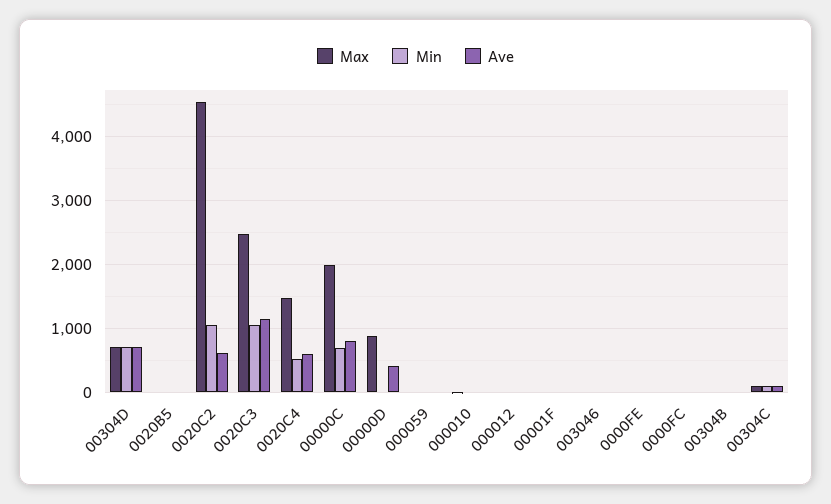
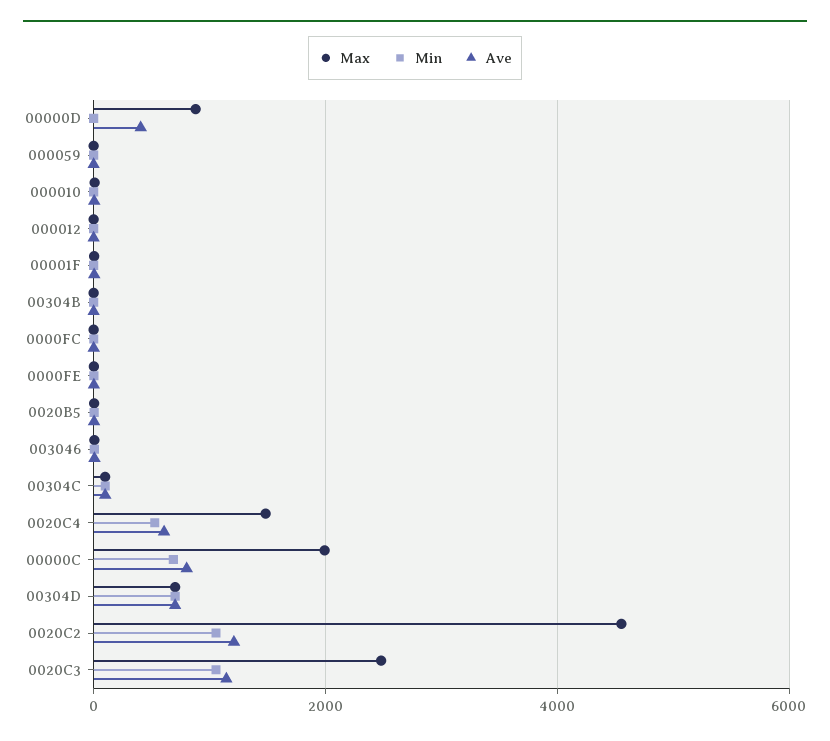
  {
    "Max": {
      "00304D": 700,
      "0020B5": 0,
      "0020C2": 4600,
      "0020C3": 2500,
      "0020C4": 1500,
      "00000C": 2000,
      "00000D": 900,
      "000059": 0,
      "000010": 0,
      "000012": 0,
      "00001F": 0,
      "003046": 0,
      "0000FE": 0,
      "0000FC": 0,
      "00304B": 0,
      "00304C": 100
    },
    "Min": {
      "00304D": 700,
      "0020B5": 0,
      "0020C2": 1100,
      "0020C3": 1100,
      "0020C4": 500,
      "00000C": 700,
      "00000D": 0,
      "000059": 0,
      "000010": 0,
      "000012": 0,
      "00001F": 0,
      "003046": 0,
      "0000FE": 0,
      "0000FC": 0,
      "00304B": 0,
      "00304C": 100
    },
    "Ave": {
      "00304D": 700,
      "0020B5": 0,
-     "0020C2": 600,
+     "0020C2": 1200,
      "0020C3": 1100,
      "0020C4": 600,
      "00000C": 800,
      "00000D": 400,
      "000059": 0,
      "000010": 0,
      "000012": 0,
      "00001F": 0,
      "003046": 0,
      "0000FE": 0,
      "0000FC": 0,
      "00304B": 0,
      "00304C": 100
    }
  }

